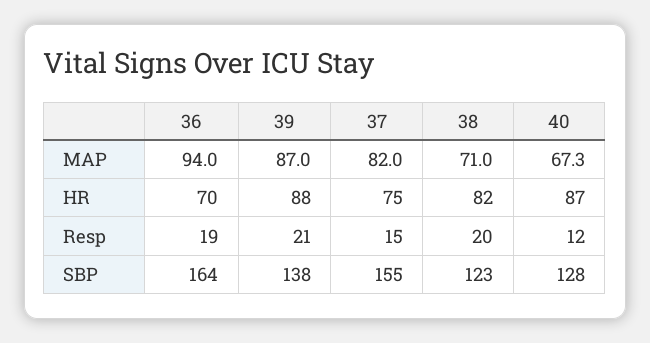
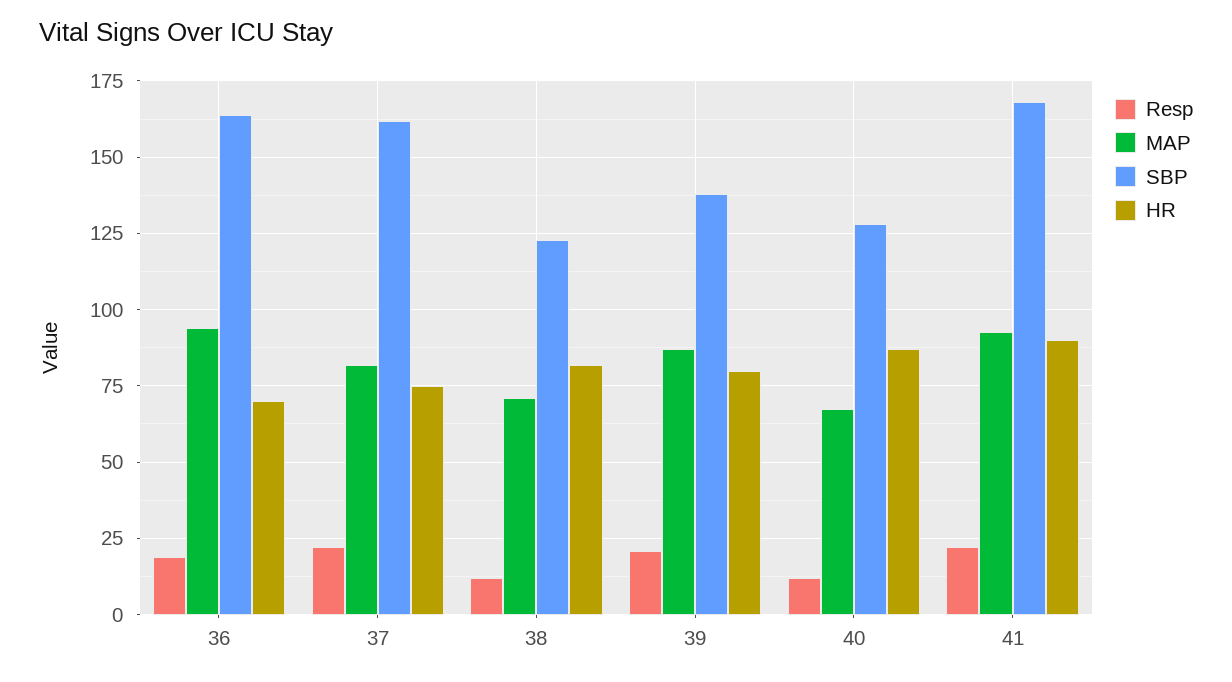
  {
    "MAP": {
      "36": 94,
      "39": 87,
      "37": 82,
      "38": 71,
-     "40": 67.3
+     "40": 67.3,
+     "41": 92.5
    },
    "HR": {
      "36": 70,
-     "39": 88,
+     "39": 80,
      "37": 75,
      "38": 82,
-     "40": 87
+     "40": 87,
+     "41": 90
    },
    "Resp": {
      "36": 19,
      "39": 21,
-     "37": 15,
+     "37": 22.5,
-     "38": 20,
+     "38": 12.5,
-     "40": 12
+     "40": 12,
+     "41": 22.5
    },
    "SBP": {
      "36": 164,
      "39": 138,
-     "37": 155,
+     "37": 162.5,
      "38": 123,
-     "40": 128
+     "40": 128,
+     "41": 167.5
    }
  }

